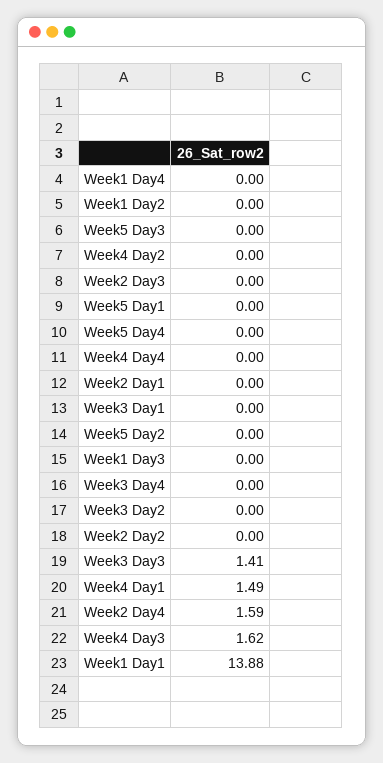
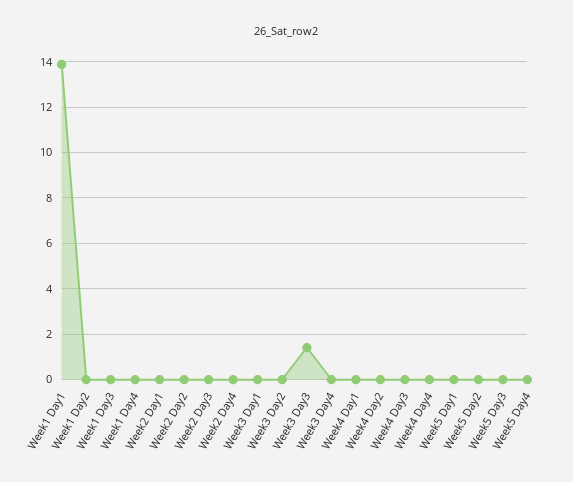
  {
    "Week1 Day4": 0,
    "Week1 Day2": 0,
    "Week5 Day3": 0,
    "Week4 Day2": 0,
    "Week2 Day3": 0,
    "Week5 Day1": 0,
    "Week5 Day4": 0,
    "Week4 Day4": 0,
    "Week2 Day1": 0,
    "Week3 Day1": 0,
    "Week5 Day2": 0,
    "Week1 Day3": 0,
    "Week3 Day4": 0,
    "Week3 Day2": 0,
    "Week2 Day2": 0,
    "Week3 Day3": 1.41,
-   "Week4 Day1": 1.49,
+   "Week4 Day1": 0,
-   "Week2 Day4": 1.59,
+   "Week2 Day4": 0,
-   "Week4 Day3": 1.62,
+   "Week4 Day3": 0,
    "Week1 Day1": 13.88
  }

